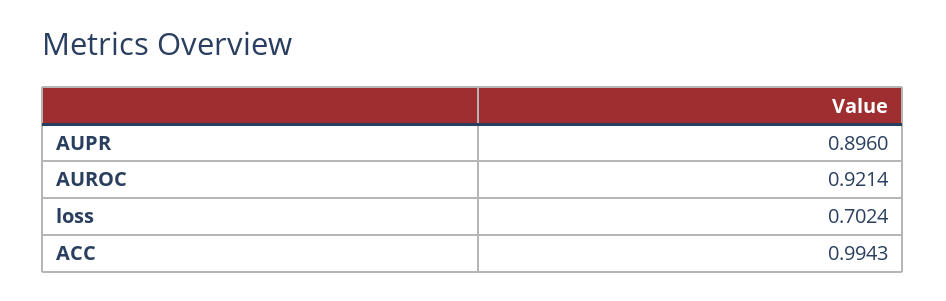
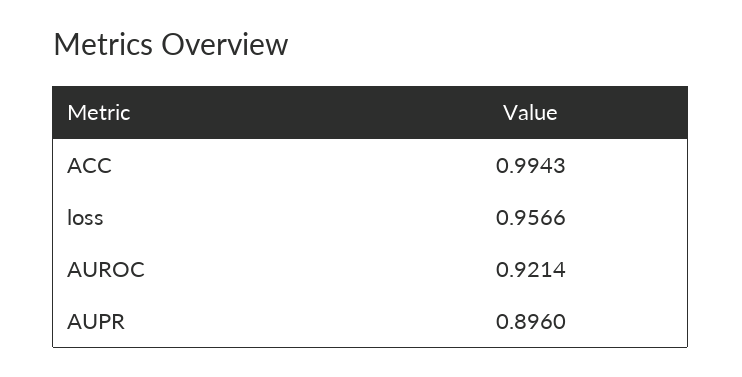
  {
    "AUPR": 0.896,
    "AUROC": 0.9214,
-   "loss": 0.7024,
+   "loss": 0.9566,
    "ACC": 0.9943
  }

